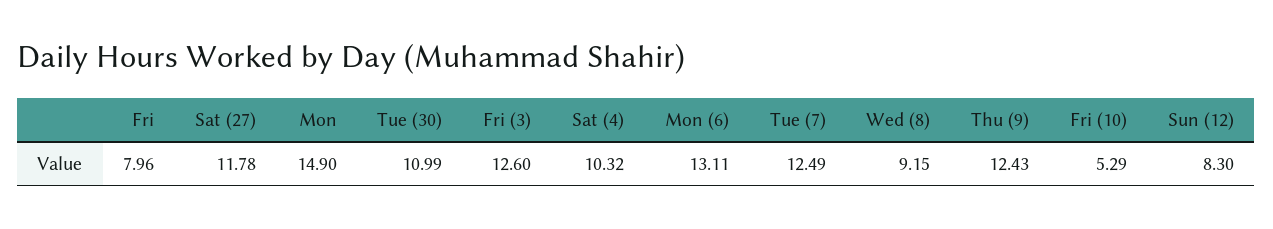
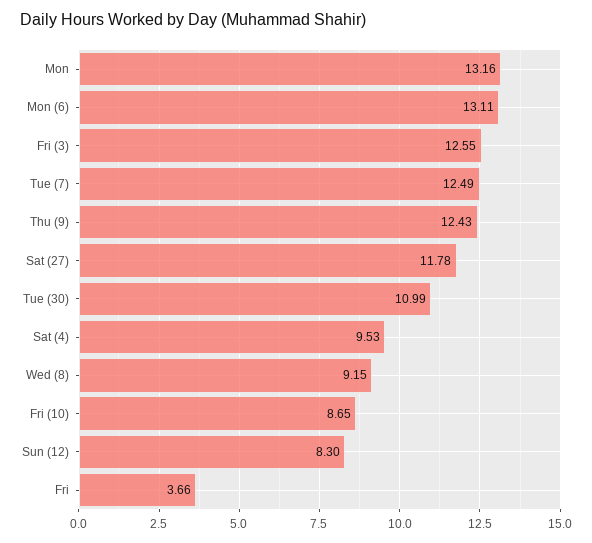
  {
-   "Fri": 7.96,
+   "Fri": 3.66,
    "Sat (27)": 11.78,
-   "Mon": 14.9,
+   "Mon": 13.16,
    "Tue (30)": 10.99,
-   "Fri (3)": 12.6,
+   "Fri (3)": 12.55,
-   "Sat (4)": 10.32,
+   "Sat (4)": 9.53,
    "Mon (6)": 13.11,
    "Tue (7)": 12.49,
    "Wed (8)": 9.15,
    "Thu (9)": 12.43,
-   "Fri (10)": 5.29,
+   "Fri (10)": 8.65,
    "Sun (12)": 8.3
  }

